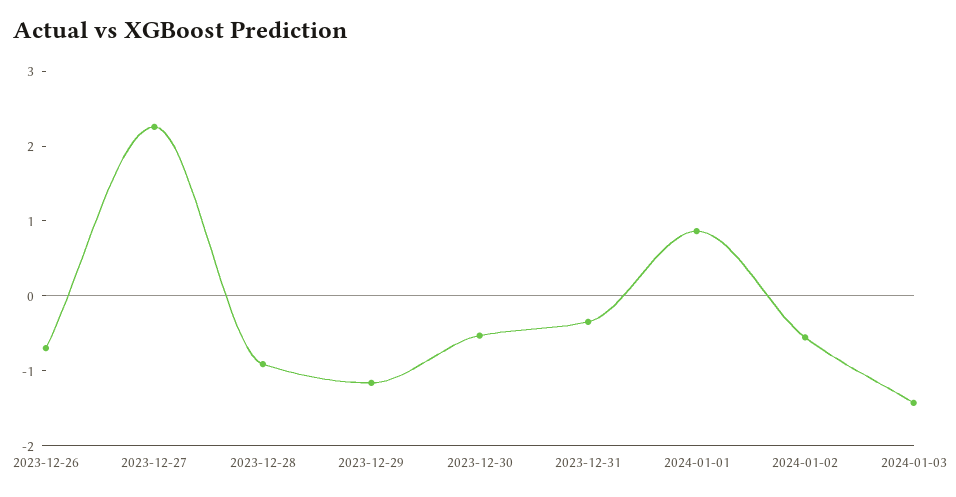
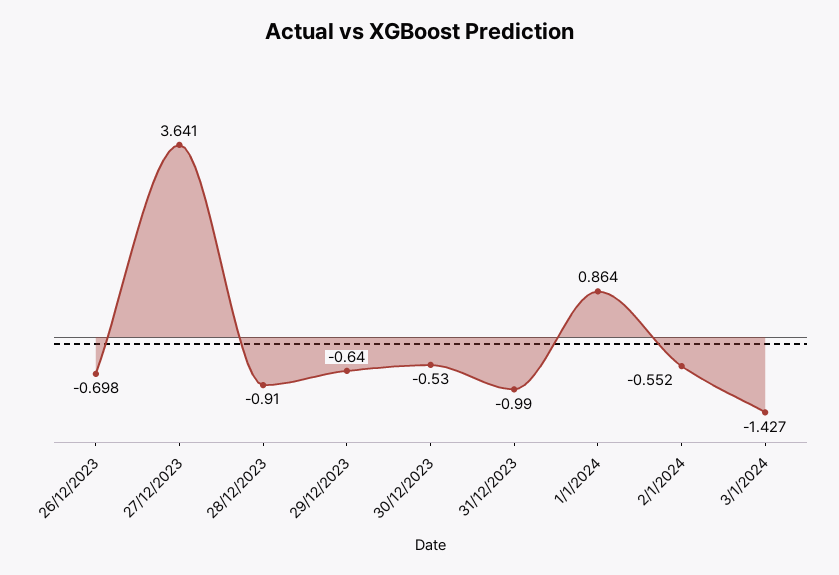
  {
    "2023-12-26": -0.698,
-   "2023-12-27": 2.2,
+   "2023-12-27": 3.641,
    "2023-12-28": -0.91,
-   "2023-12-29": -1.2,
+   "2023-12-29": -0.64,
    "2023-12-30": -0.53,
-   "2023-12-31": -0.4,
+   "2023-12-31": -0.99,
    "2024-01-01": 0.864,
    "2024-01-02": -0.552,
    "2024-01-03": -1.427
  }

